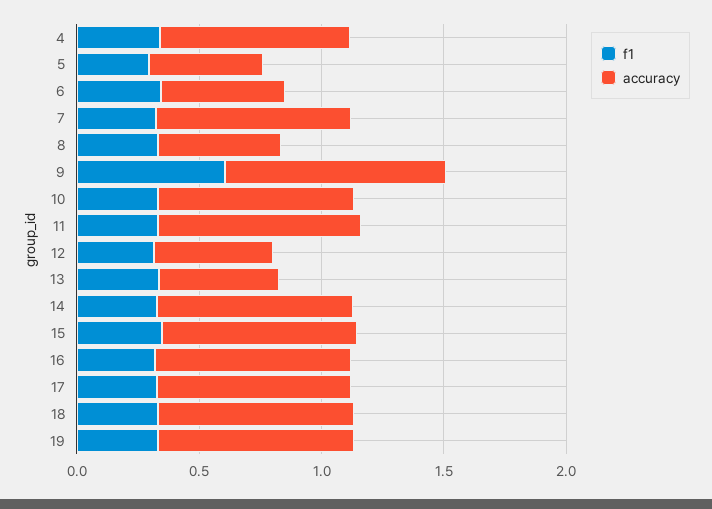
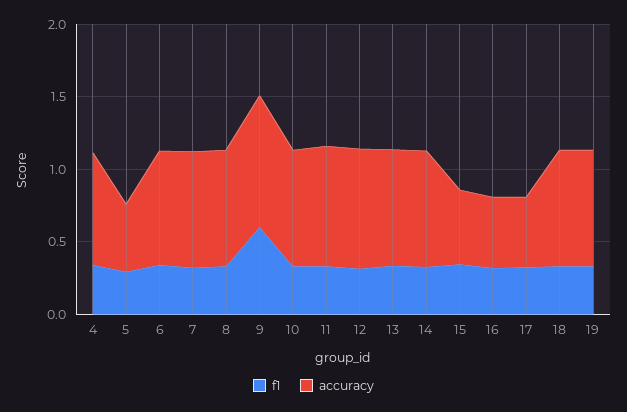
  {
    "f1": {
      "4": 0.3,
      "5": 0.3,
      "6": 0.3,
      "7": 0.3,
      "8": 0.3,
      "9": 0.6,
      "10": 0.3,
      "11": 0.3,
      "12": 0.3,
      "13": 0.3,
      "14": 0.3,
      "15": 0.3,
      "16": 0.3,
      "17": 0.3,
      "18": 0.3,
      "19": 0.3
    },
    "accuracy": {
      "4": 0.8,
      "5": 0.5,
-     "6": 0.5,
+     "6": 0.8,
      "7": 0.8,
-     "8": 0.5,
+     "8": 0.8,
      "9": 0.9,
      "10": 0.8,
      "11": 0.8,
-     "12": 0.5,
+     "12": 0.8,
-     "13": 0.5,
+     "13": 0.8,
      "14": 0.8,
-     "15": 0.8,
+     "15": 0.5,
-     "16": 0.8,
+     "16": 0.5,
-     "17": 0.8,
+     "17": 0.5,
      "18": 0.8,
      "19": 0.8
    }
  }

